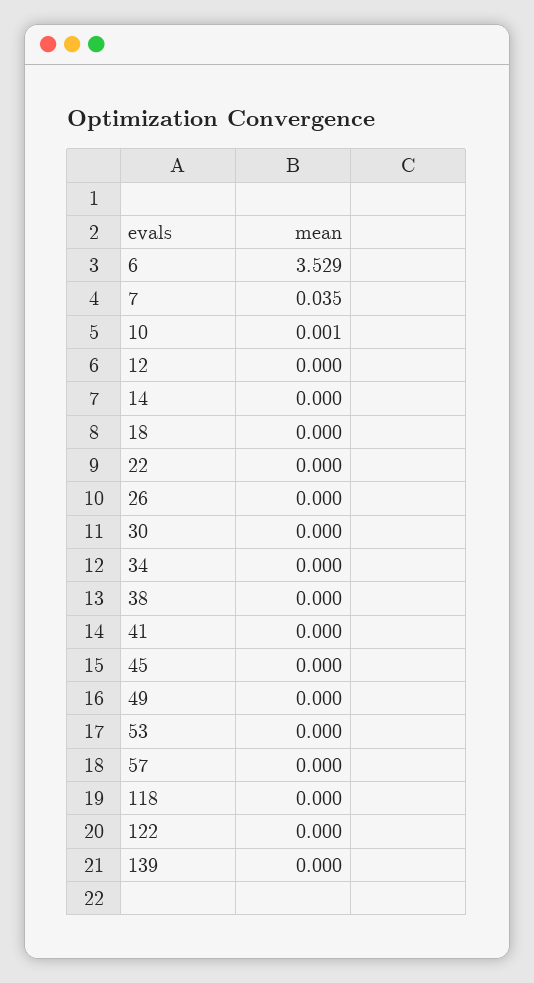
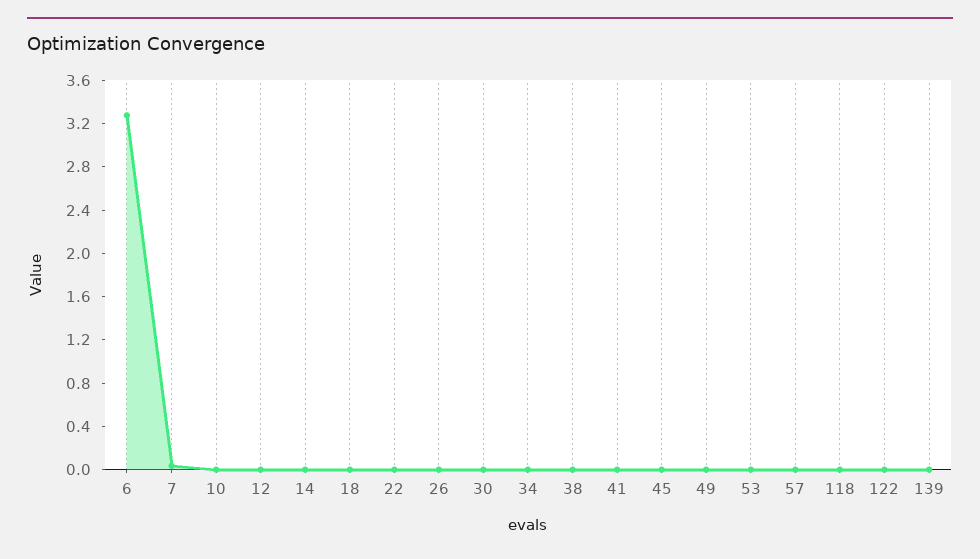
  {
-   "6": 3.529,
+   "6": 3.3,
    "7": 0.035,
    "10": 0.001,
    "12": 0,
    "14": 0,
    "18": 0,
    "22": 0,
    "26": 0,
    "30": 0,
    "34": 0,
    "38": 0,
    "41": 0,
    "45": 0,
    "49": 0,
    "53": 0,
    "57": 0,
    "118": 0,
    "122": 0,
    "139": 0
  }

